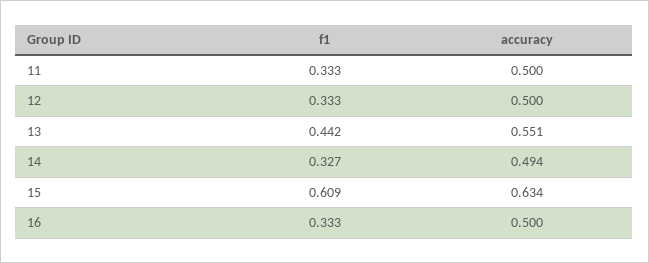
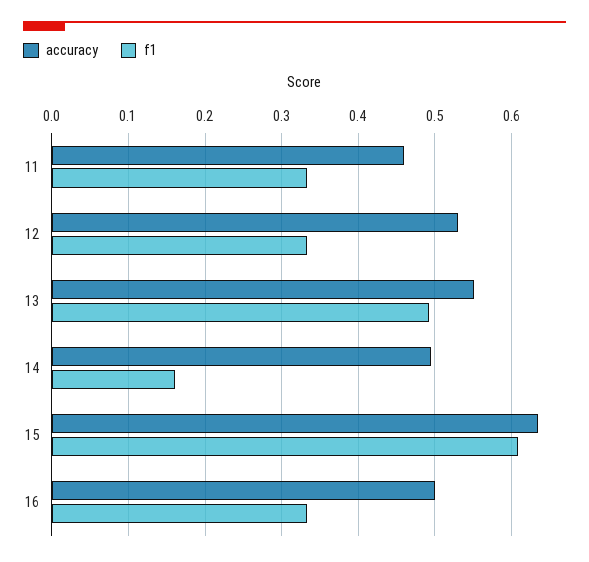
  {
    "f1": {
      "11": 0.333,
      "12": 0.333,
-     "13": 0.442,
+     "13": 0.49,
-     "14": 0.327,
+     "14": 0.16,
      "15": 0.609,
      "16": 0.333
    },
    "accuracy": {
-     "11": 0.5,
+     "11": 0.46,
-     "12": 0.5,
+     "12": 0.53,
      "13": 0.551,
      "14": 0.494,
      "15": 0.634,
      "16": 0.5
    }
  }

